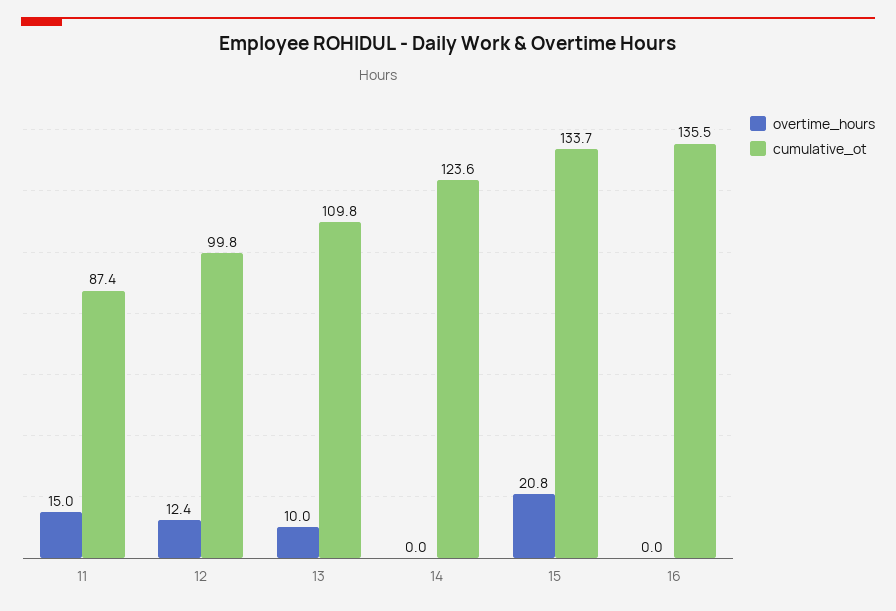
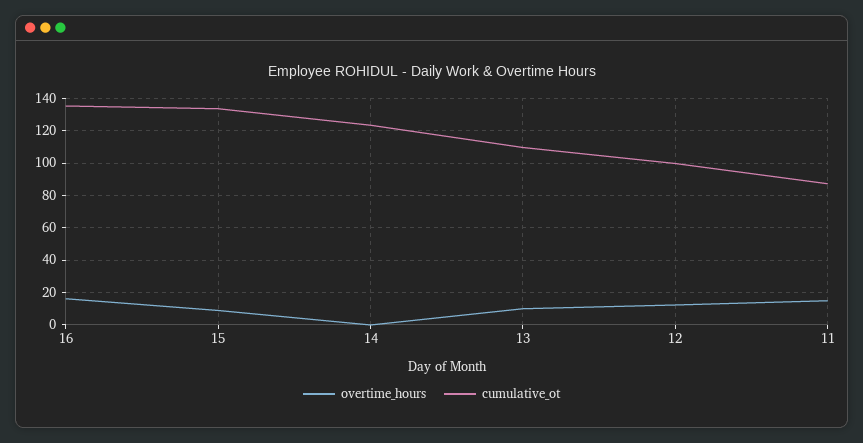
  {
    "overtime_hours": {
      "11": 15,
      "12": 12.4,
      "13": 10,
      "14": 0,
-     "15": 20.8,
+     "15": 10,
-     "16": 0
+     "16": 15
    },
    "cumulative_ot": {
      "11": 87.4,
      "12": 99.8,
      "13": 109.8,
      "14": 123.6,
      "15": 133.7,
      "16": 135.5
    }
  }

